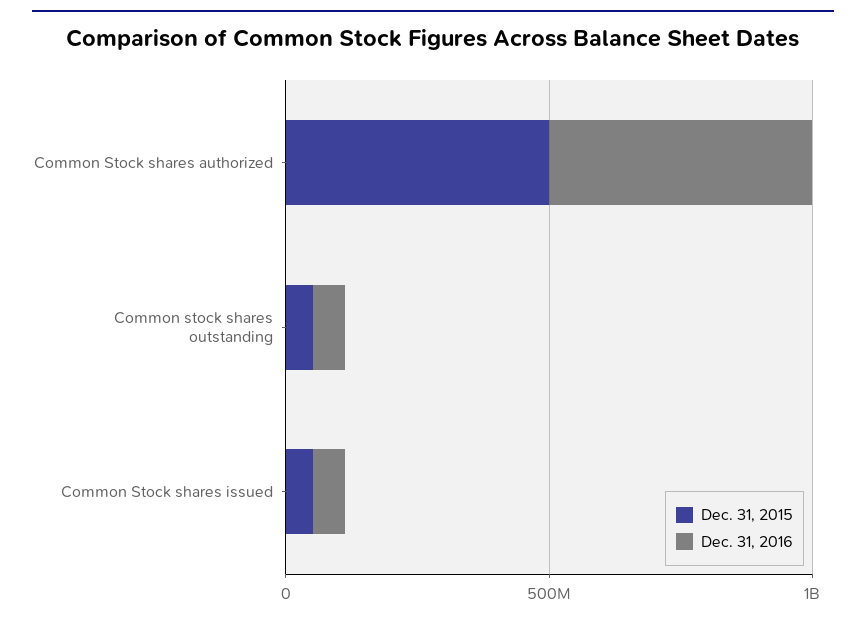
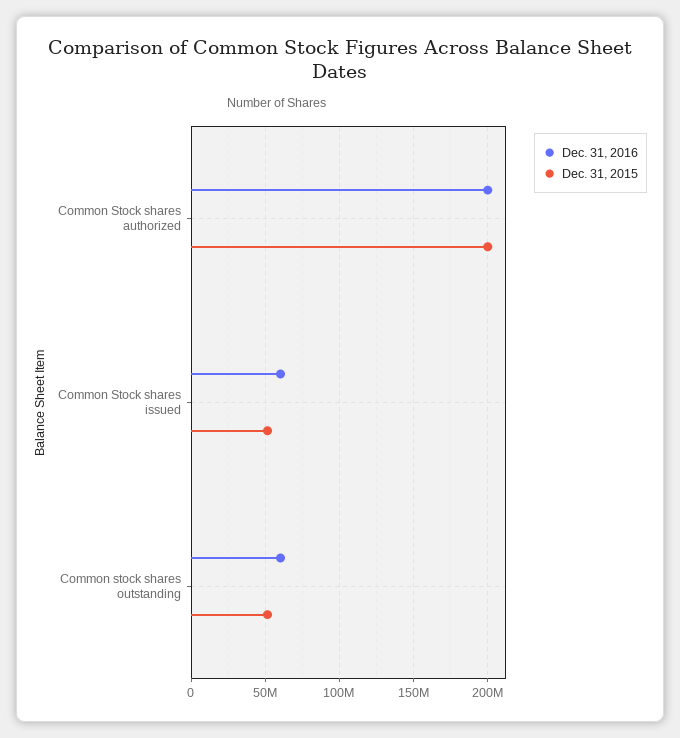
  {
    "Dec. 31, 2015": {
-     "Common Stock shares authorized": 500000000,
+     "Common Stock shares authorized": 200000000,
      "Common stock shares outstanding": 50000000,
      "Common Stock shares issued": 50000000
    },
    "Dec. 31, 2016": {
-     "Common Stock shares authorized": 500000000,
+     "Common Stock shares authorized": 200000000,
      "Common stock shares outstanding": 60000000,
      "Common Stock shares issued": 60000000
    }
  }

